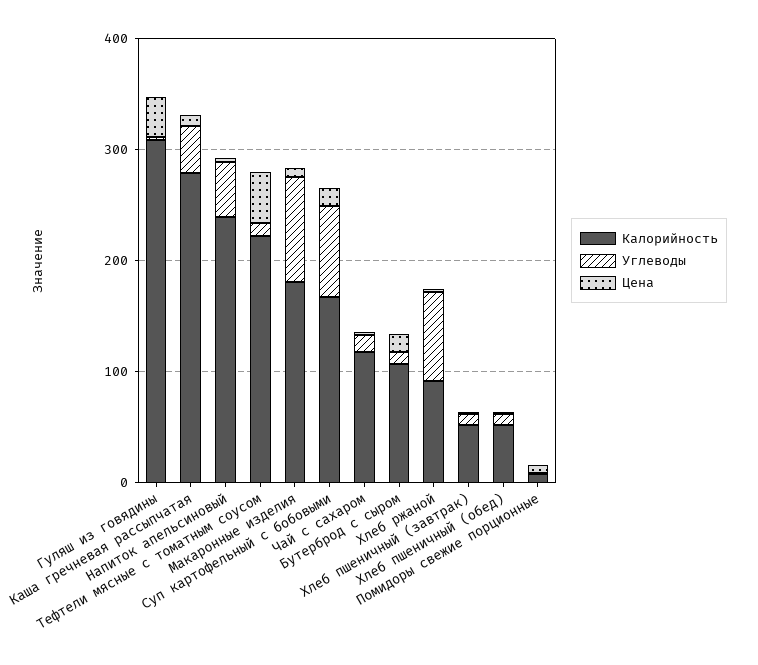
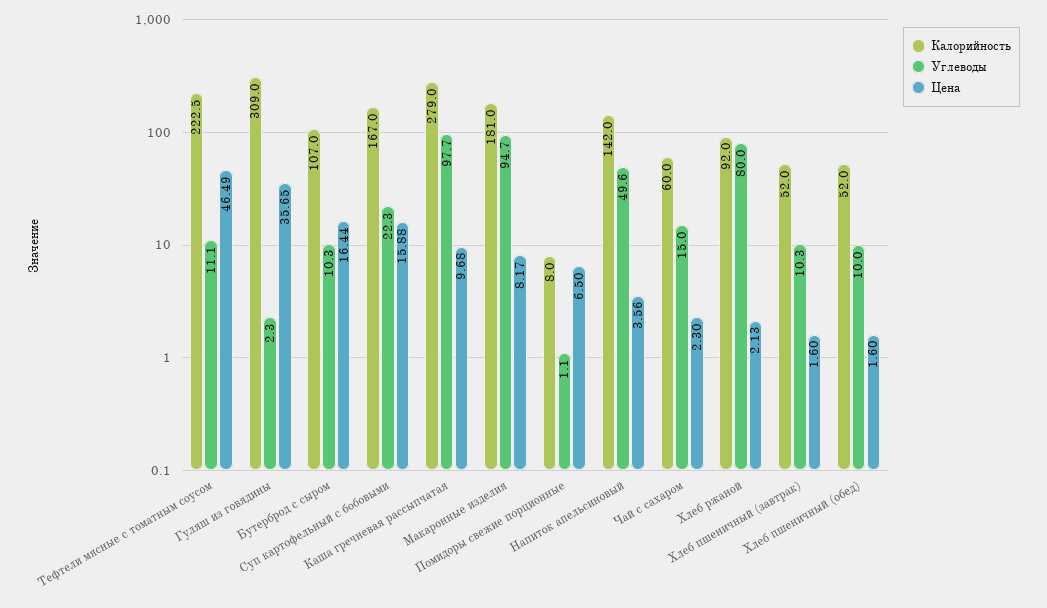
  {
    "Калорийность": {
      "Гуляш из говядины": 309,
      "Каша гречневая рассыпчатая": 279,
-     "Напиток апельсиновый": 240,
+     "Напиток апельсиновый": 142,
      "Тефтели мясные с томатным соусом": 222.5,
      "Макаронные изделия": 181,
      "Суп картофельный с бобовыми": 167,
-     "Чай с сахаром": 120,
+     "Чай с сахаром": 60,
      "Бутерброд с сыром": 107,
      "Хлеб ржаной": 92,
      "Хлеб пшеничный (завтрак)": 52,
      "Хлеб пшеничный (обед)": 52,
      "Помидоры свежие порционные": 8
    },
    "Углеводы": {
      "Гуляш из говядины": 2.3,
-     "Каша гречневая рассыпчатая": 40,
+     "Каша гречневая рассыпчатая": 97.7,
      "Напиток апельсиновый": 49.6,
      "Тефтели мясные с томатным соусом": 11.1,
      "Макаронные изделия": 94.7,
-     "Суп картофельный с бобовыми": 80,
+     "Суп картофельный с бобовыми": 22.3,
      "Чай с сахаром": 15,
      "Бутерброд с сыром": 10.3,
      "Хлеб ржаной": 80,
      "Хлеб пшеничный (завтрак)": 10.3,
      "Хлеб пшеничный (обед)": 10,
      "Помидоры свежие порционные": 1.1
    },
    "Цена": {
      "Гуляш из говядины": 35.65,
      "Каша гречневая рассыпчатая": 9.68,
      "Напиток апельсиновый": 3.56,
      "Тефтели мясные с томатным соусом": 46.49,
      "Макаронные изделия": 8.17,
      "Суп картофельный с бобовыми": 15.88,
      "Чай с сахаром": 2.3,
      "Бутерброд с сыром": 16.44,
      "Хлеб ржаной": 2.13,
      "Хлеб пшеничный (завтрак)": 1.6,
      "Хлеб пшеничный (обед)": 1.6,
      "Помидоры свежие порционные": 6.5
    }
  }

